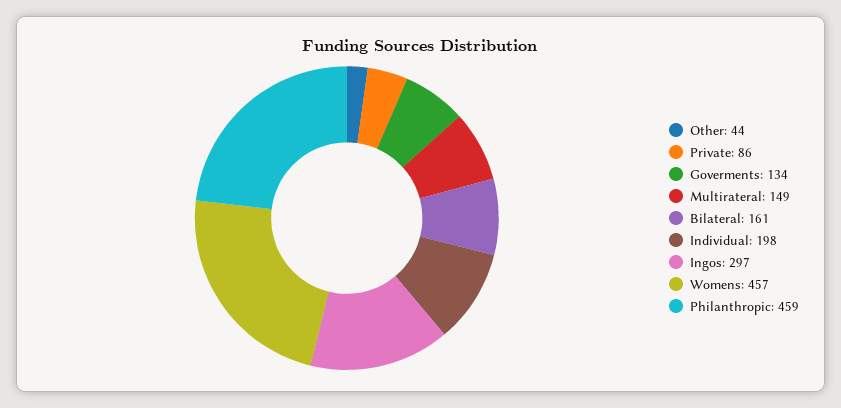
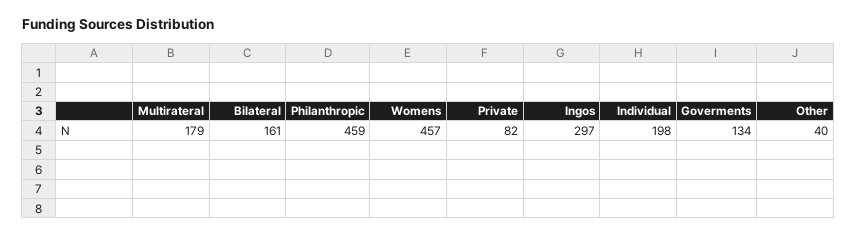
  {
-   "Other": 44,
+   "Other": 40,
-   "Private": 86,
+   "Private": 82,
    "Goverments": 134,
-   "Multirateral": 149,
+   "Multirateral": 179,
    "Bilateral": 161,
    "Individual": 198,
    "Ingos": 297,
    "Womens": 457,
    "Philanthropic": 459
  }

